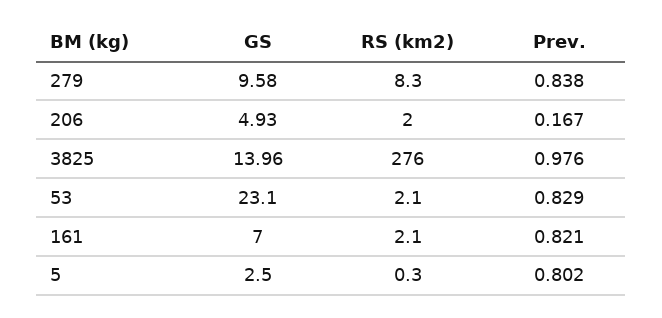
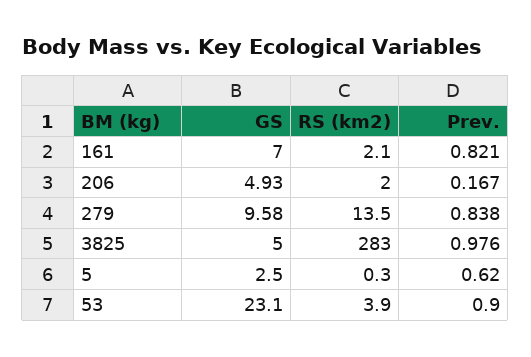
  {
    "GS": {
      "279": 9.58,
      "206": 4.93,
-     "3825": 13.96,
+     "3825": 5,
      "53": 23.1,
      "161": 7,
      "5": 2.5
    },
    "RS (km2)": {
-     "279": 8.3,
+     "279": 13.5,
      "206": 2,
-     "3825": 276,
+     "3825": 283,
-     "53": 2.1,
+     "53": 3.9,
      "161": 2.1,
      "5": 0.3
    },
    "Prev.": {
      "279": 0.838,
      "206": 0.167,
      "3825": 0.976,
-     "53": 0.829,
+     "53": 0.9,
      "161": 0.821,
-     "5": 0.802
+     "5": 0.62
    }
  }

